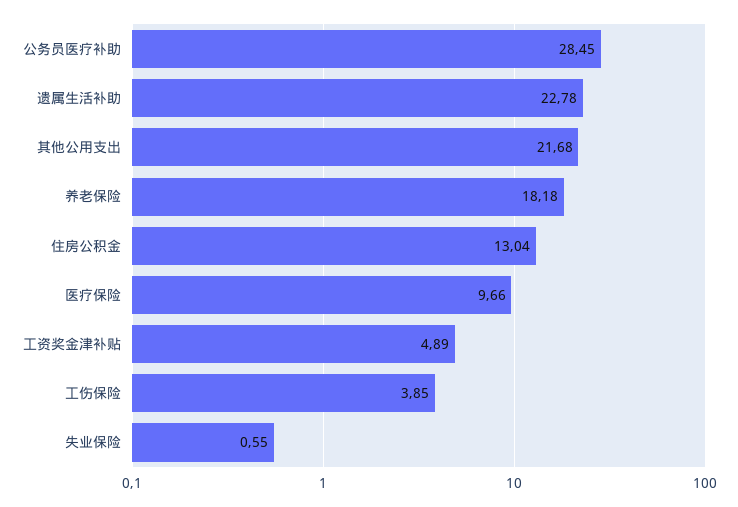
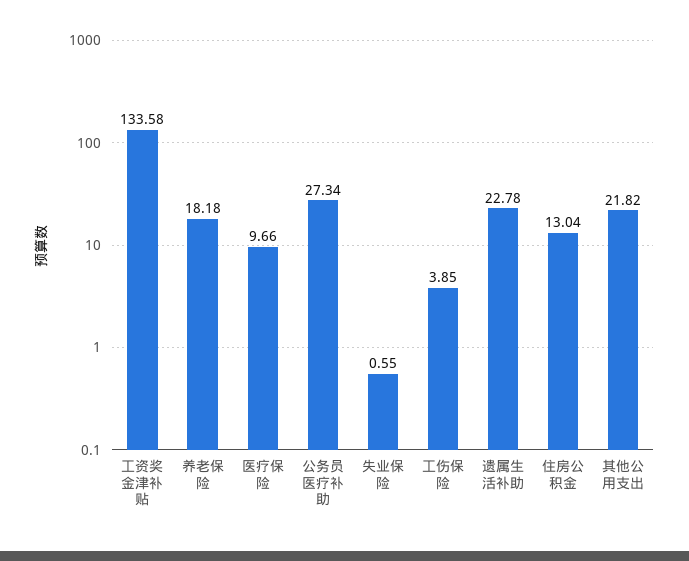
  {
-   "公务员医疗补助": 28.45,
+   "公务员医疗补助": 27.34,
    "遗属生活补助": 22.78,
-   "其他公用支出": 21.68,
+   "其他公用支出": 21.82,
    "养老保险": 18.18,
    "住房公积金": 13.04,
    "医疗保险": 9.66,
-   "工资奖金津补贴": 4.89,
+   "工资奖金津补贴": 133.58,
    "工伤保险": 3.85,
    "失业保险": 0.55
  }

